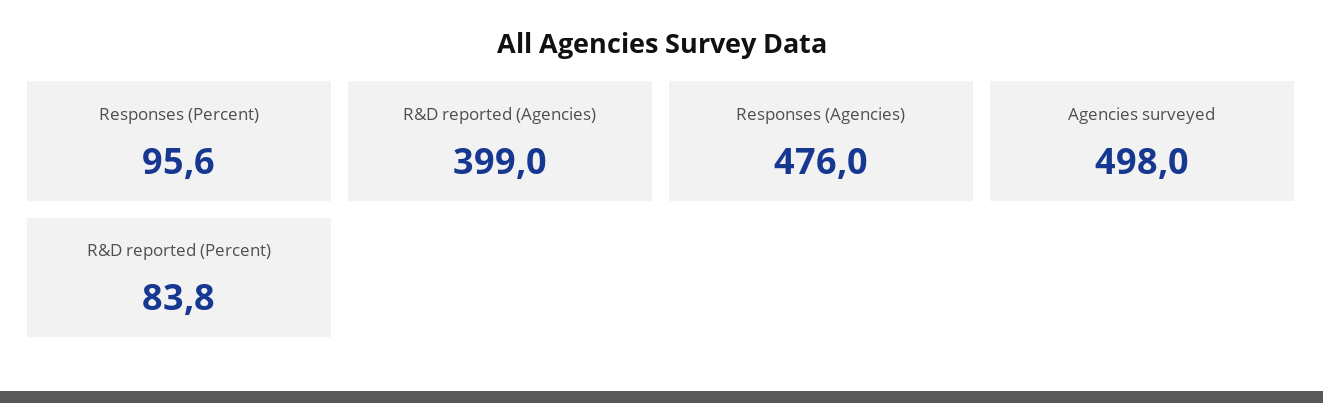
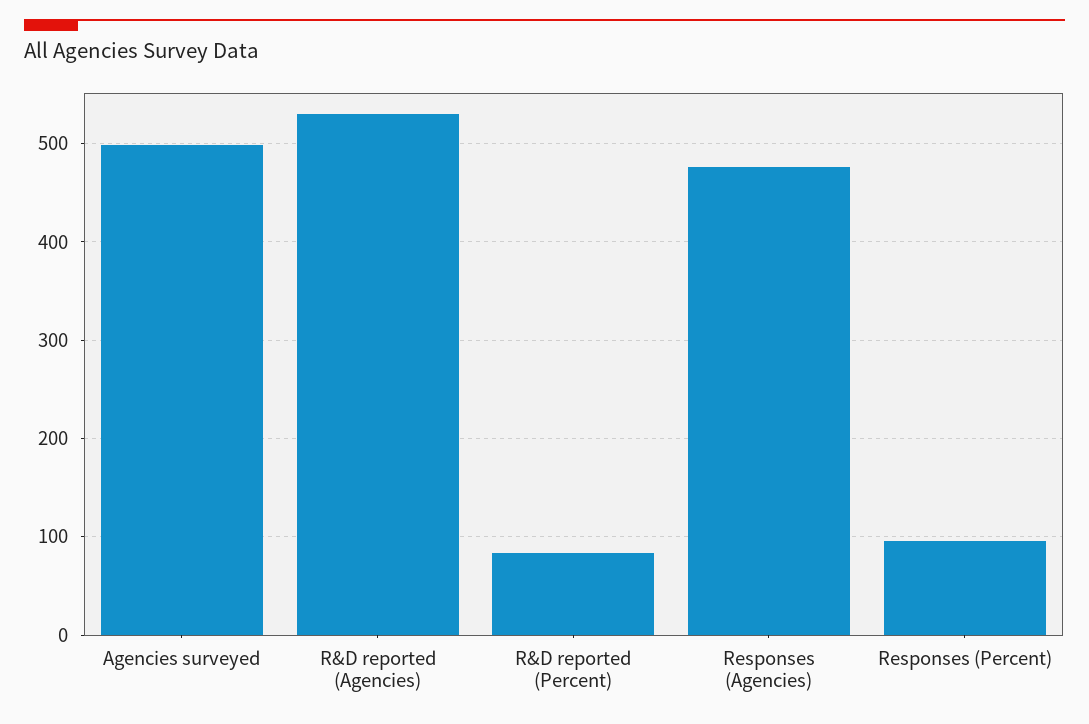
  {
    "Responses (Percent)": 95.6,
-   "R&D reported (Agencies)": 399,
+   "R&D reported (Agencies)": 530,
    "Responses (Agencies)": 476,
    "Agencies surveyed": 498,
    "R&D reported (Percent)": 83.8
  }

